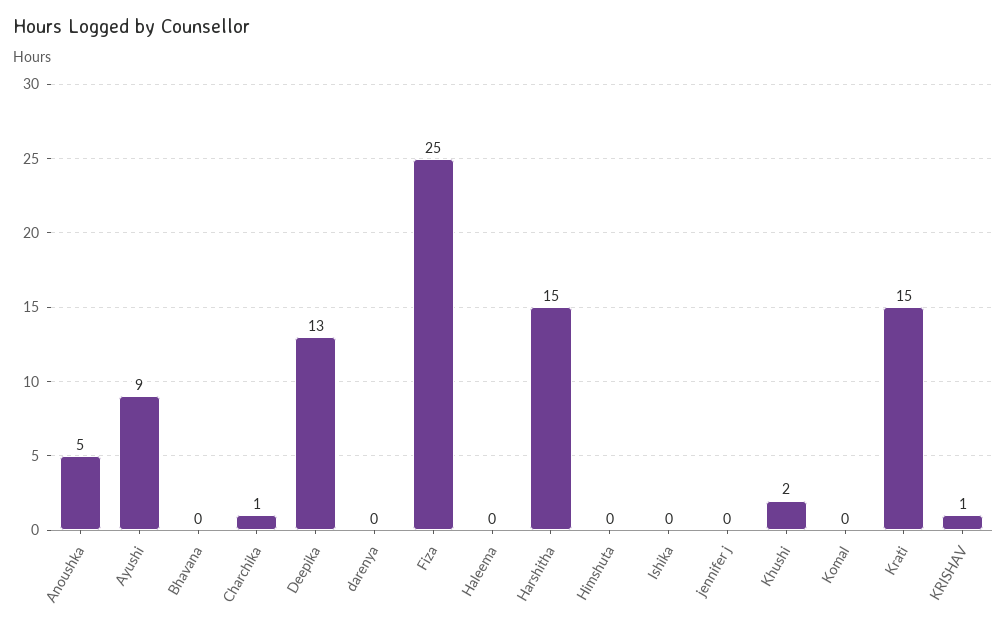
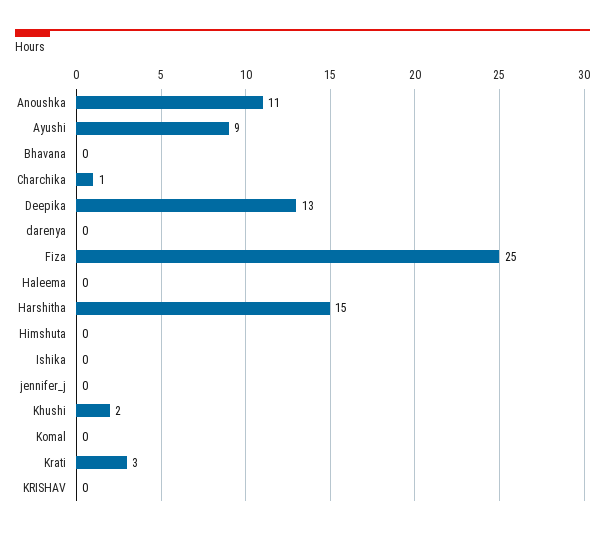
  {
-   "Anoushka": 5,
+   "Anoushka": 11,
    "Ayushi": 9,
    "Bhavana": 0,
    "Charchika": 1,
    "Deepika": 13,
    "darenya": 0,
    "Fiza": 25,
    "Haleema": 0,
    "Harshitha": 15,
    "Himshuta": 0,
    "Ishika": 0,
    "jennifer j": 0,
    "Khushi": 2,
    "Komal": 0,
-   "Krati": 15,
+   "Krati": 3,
-   "KRISHAV": 1
+   "KRISHAV": 0
  }

